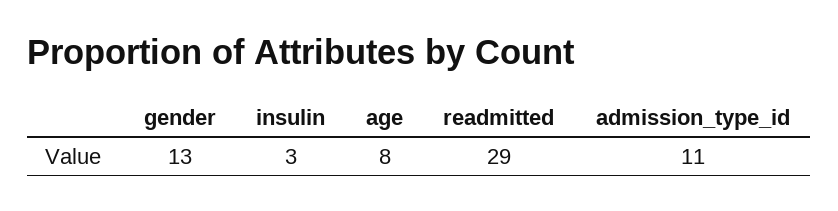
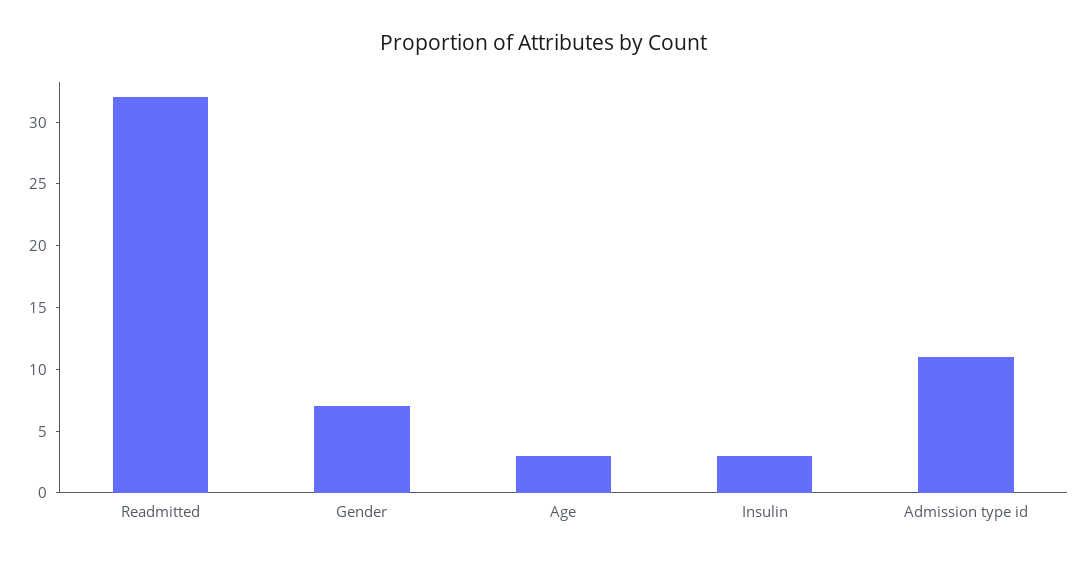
  {
-   "gender": 13,
+   "gender": 7,
    "insulin": 3,
-   "age": 8,
+   "age": 3,
-   "readmitted": 29,
+   "readmitted": 32,
    "admission_type_id": 11
  }

